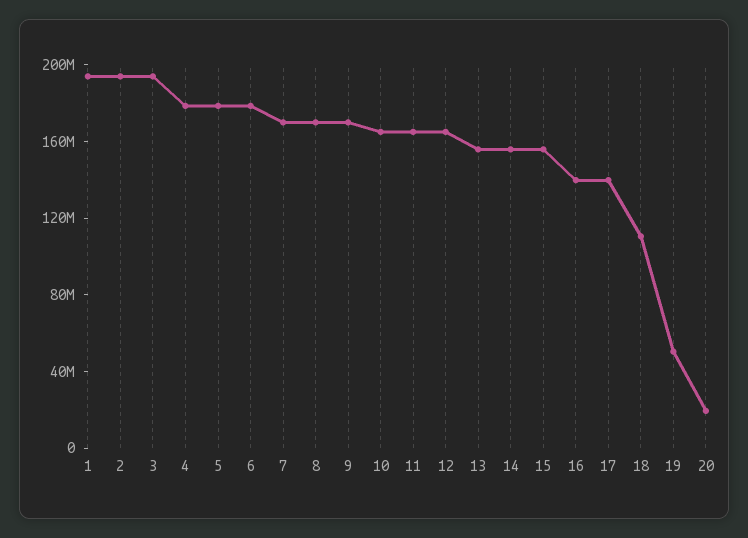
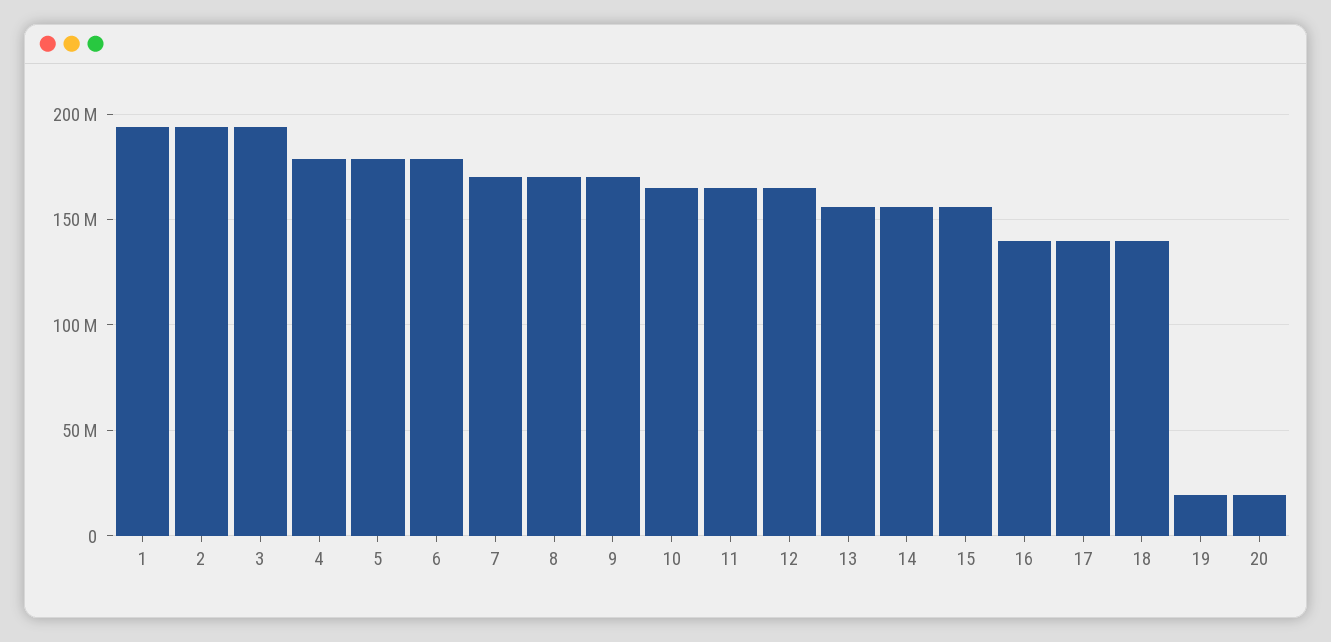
  {
    "1": 195000000,
    "2": 195000000,
    "3": 195000000,
    "4": 180000000,
    "5": 180000000,
    "6": 180000000,
    "7": 170000000,
    "8": 170000000,
    "9": 170000000,
    "10": 165000000,
    "11": 165000000,
    "12": 165000000,
    "13": 155000000,
    "14": 155000000,
    "15": 155000000,
    "16": 140000000,
    "17": 140000000,
-   "18": 110000000,
+   "18": 140000000,
-   "19": 50000000,
+   "19": 20000000,
    "20": 20000000
  }

